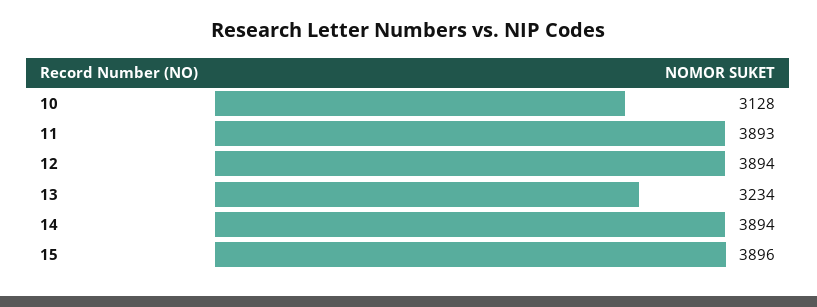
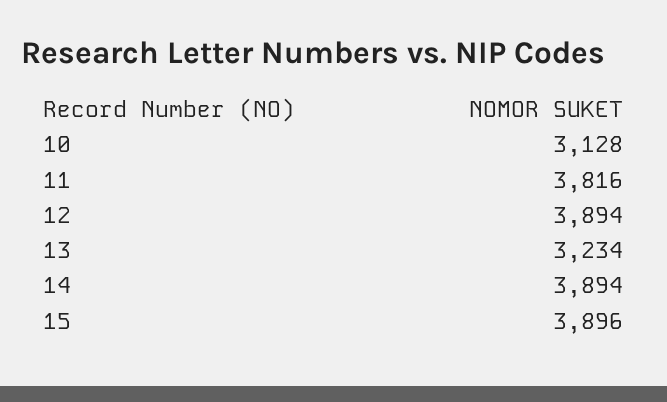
  {
    "10": 3128,
-   "11": 3893,
+   "11": 3816,
    "12": 3894,
    "13": 3234,
    "14": 3894,
    "15": 3896
  }

